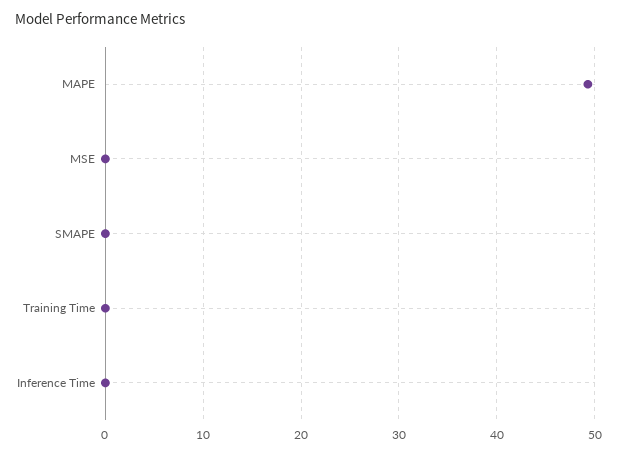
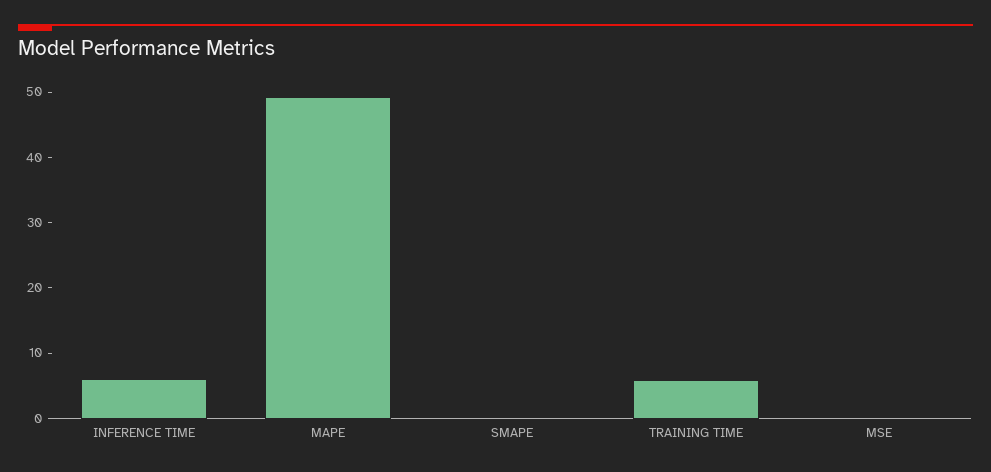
  {
    "MAPE": 49,
    "MSE": 0,
    "SMAPE": 0,
-   "Training Time": 0,
+   "Training Time": 6,
-   "Inference Time": 0
+   "Inference Time": 6
  }

